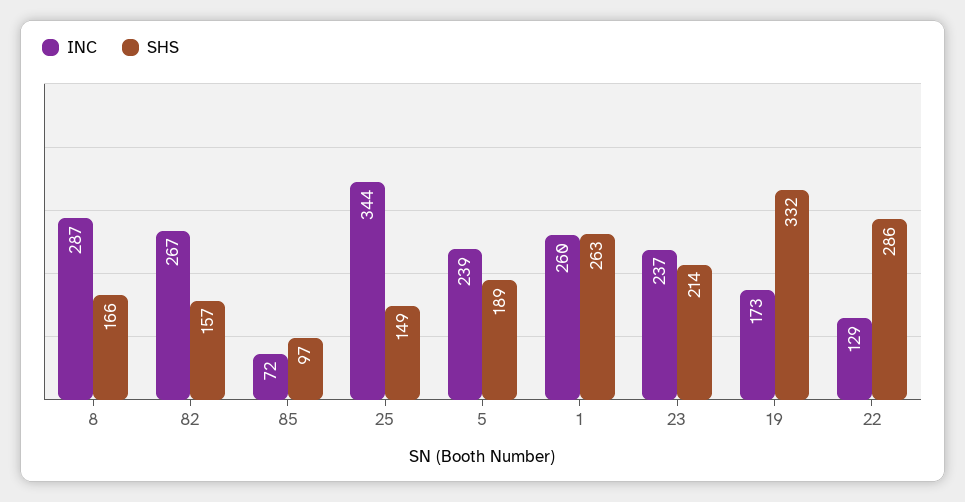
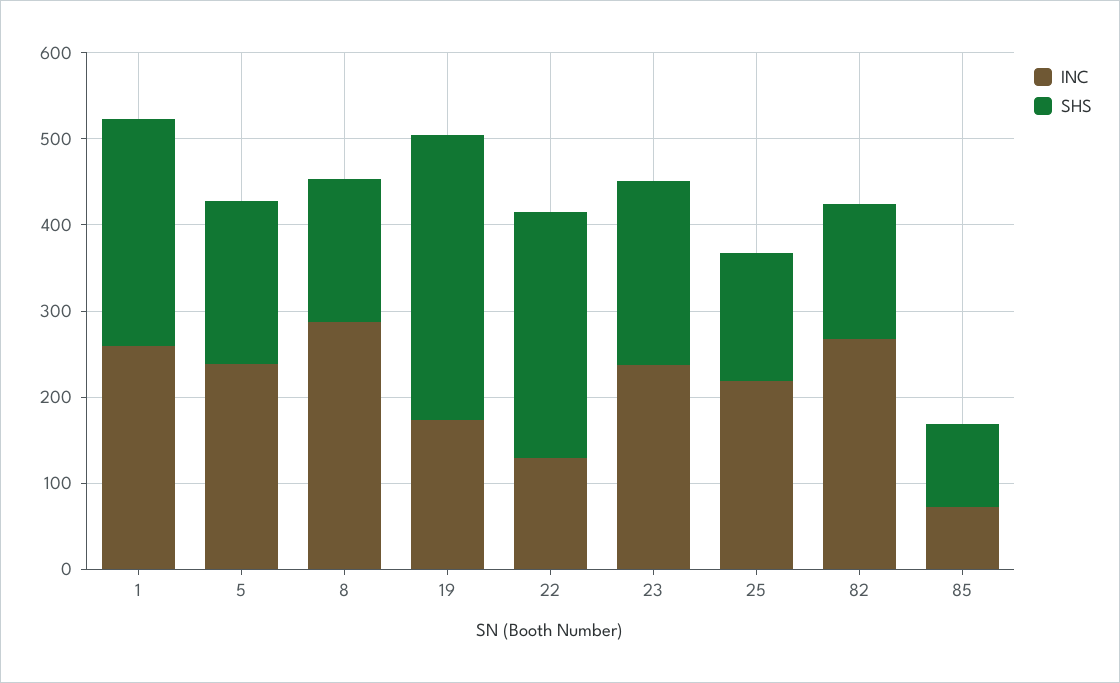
  {
    "INC": {
      "8": 287,
      "82": 267,
      "85": 72,
-     "25": 344,
+     "25": 220,
      "5": 239,
      "1": 260,
      "23": 237,
      "19": 173,
      "22": 129
    },
    "SHS": {
      "8": 166,
      "82": 157,
      "85": 97,
      "25": 149,
      "5": 189,
      "1": 263,
      "23": 214,
      "19": 332,
      "22": 286
    }
  }

